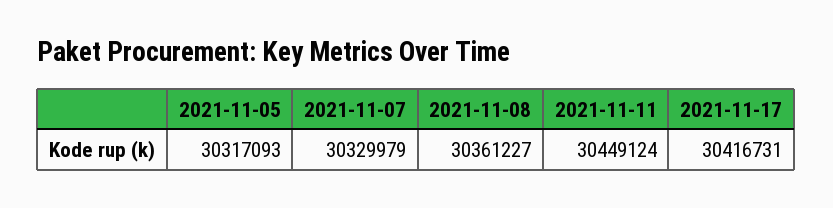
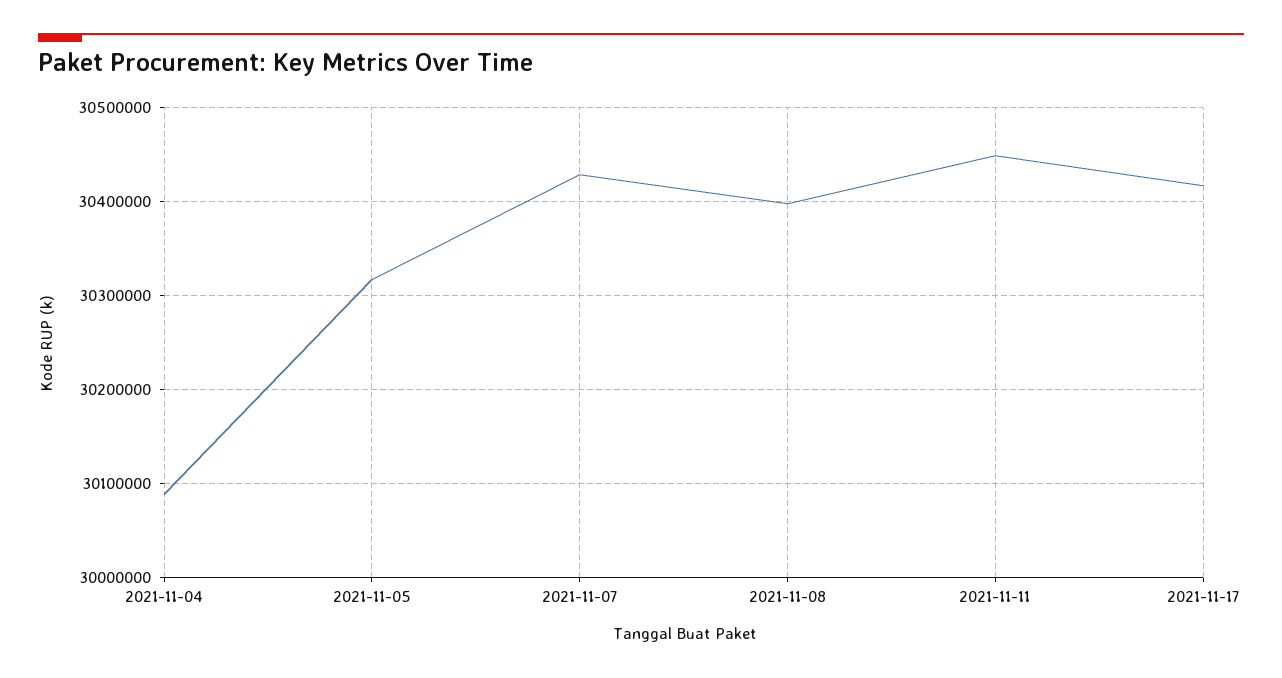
  {
    "2021-11-05": 30317093,
-   "2021-11-07": 30329979,
+   "2021-11-07": 30430000,
-   "2021-11-08": 30361227,
+   "2021-11-08": 30400000,
    "2021-11-11": 30449124,
-   "2021-11-17": 30416731
+   "2021-11-17": 30416731,
+   "2021-11-04": 30090000
  }

